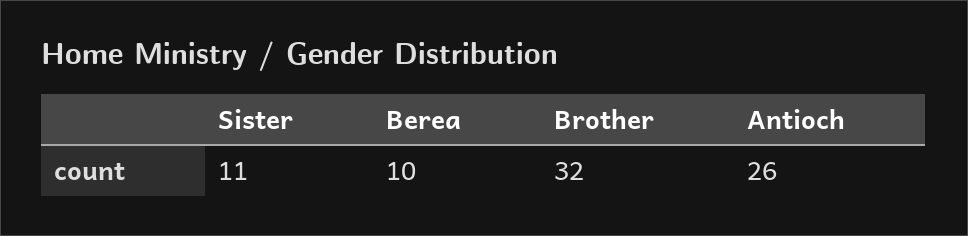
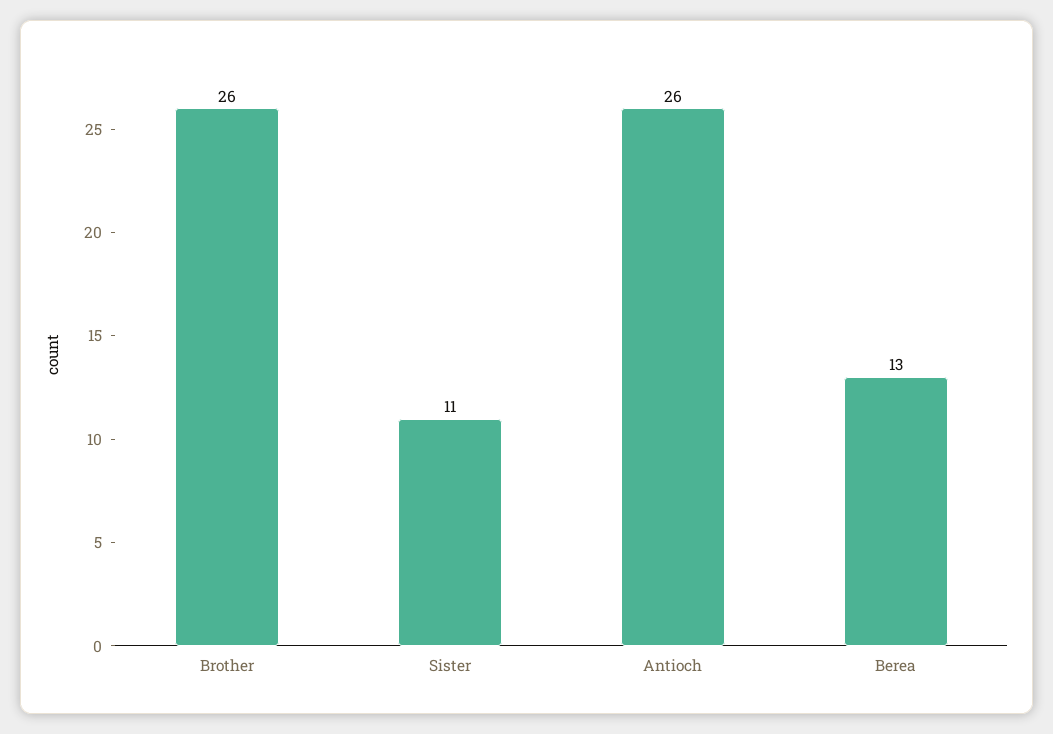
  {
    "Sister": 11,
-   "Berea": 10,
+   "Berea": 13,
-   "Brother": 32,
+   "Brother": 26,
    "Antioch": 26
  }

